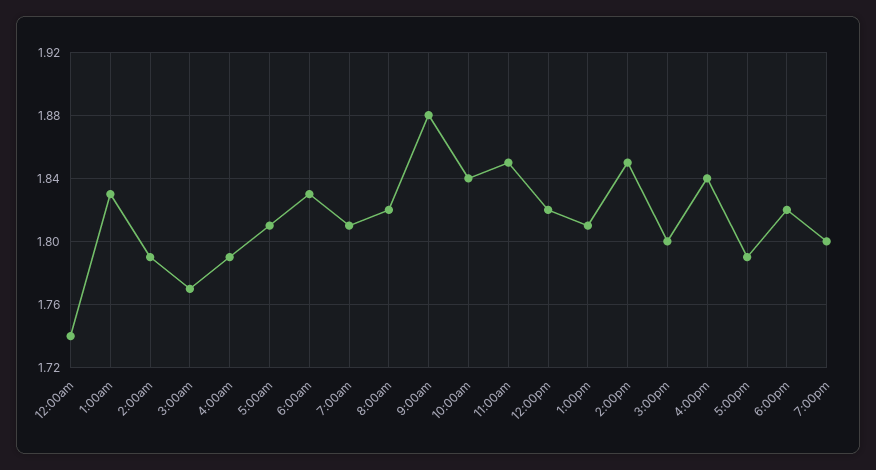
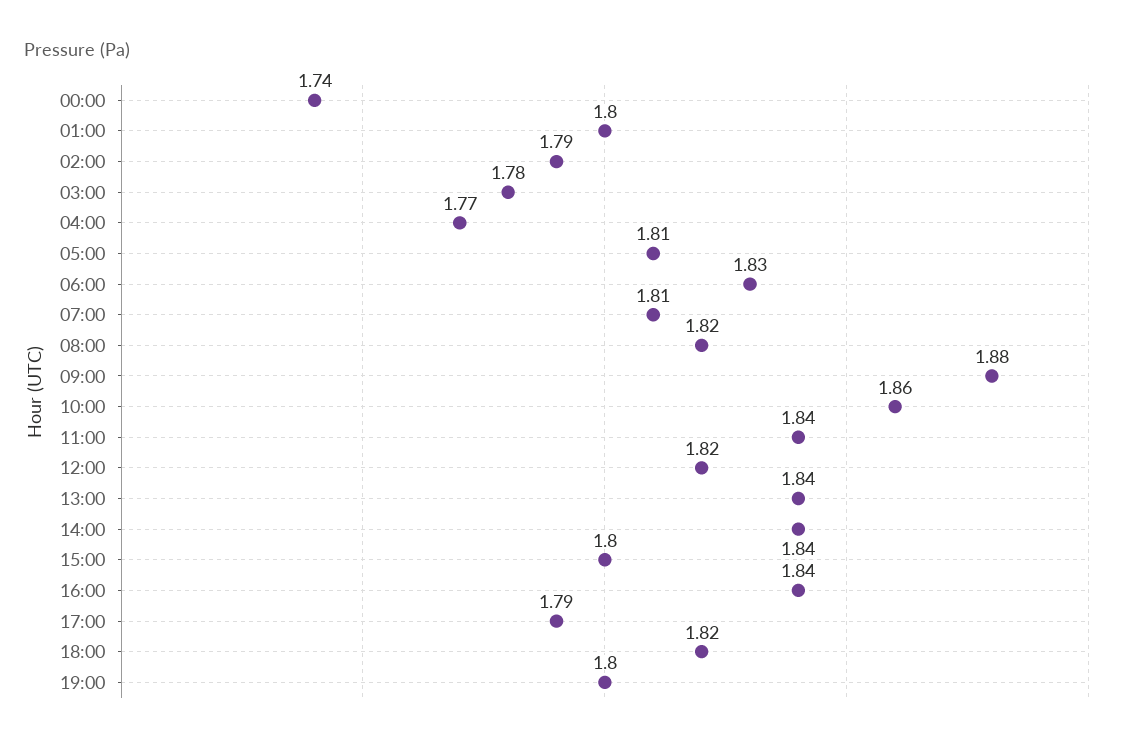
  {
    "12:00am": 1.74,
-   "1:00am": 1.83,
+   "1:00am": 1.8,
    "2:00am": 1.79,
-   "3:00am": 1.77,
+   "3:00am": 1.78,
-   "4:00am": 1.79,
+   "4:00am": 1.77,
    "5:00am": 1.81,
    "6:00am": 1.83,
    "7:00am": 1.81,
    "8:00am": 1.82,
    "9:00am": 1.88,
-   "10:00am": 1.84,
+   "10:00am": 1.86,
-   "11:00am": 1.85,
+   "11:00am": 1.84,
    "12:00pm": 1.82,
-   "1:00pm": 1.81,
+   "1:00pm": 1.84,
-   "2:00pm": 1.85,
+   "2:00pm": 1.84,
    "3:00pm": 1.8,
    "4:00pm": 1.84,
    "5:00pm": 1.79,
    "6:00pm": 1.82,
    "7:00pm": 1.8
  }

